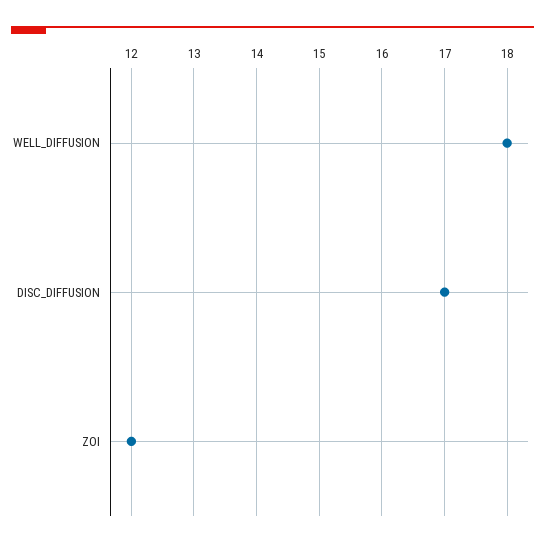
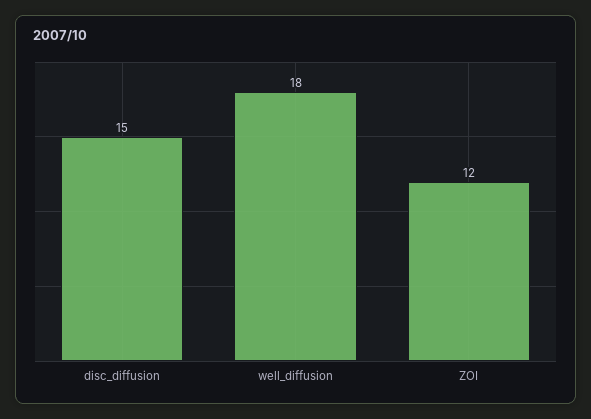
  {
    "WELL_DIFFUSION": 18,
-   "DISC_DIFFUSION": 17,
+   "DISC_DIFFUSION": 15,
    "ZOI": 12
  }

